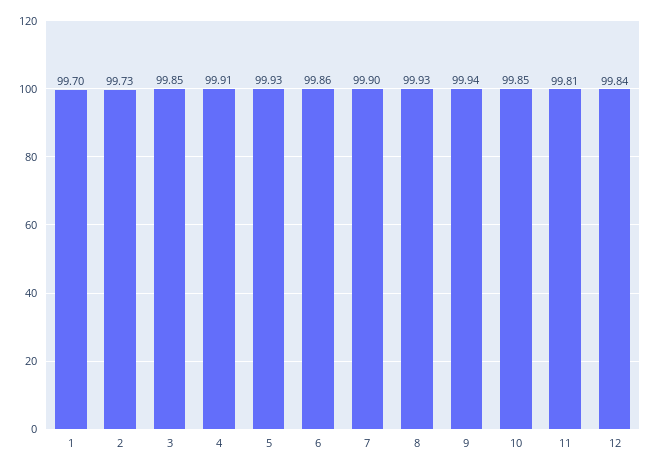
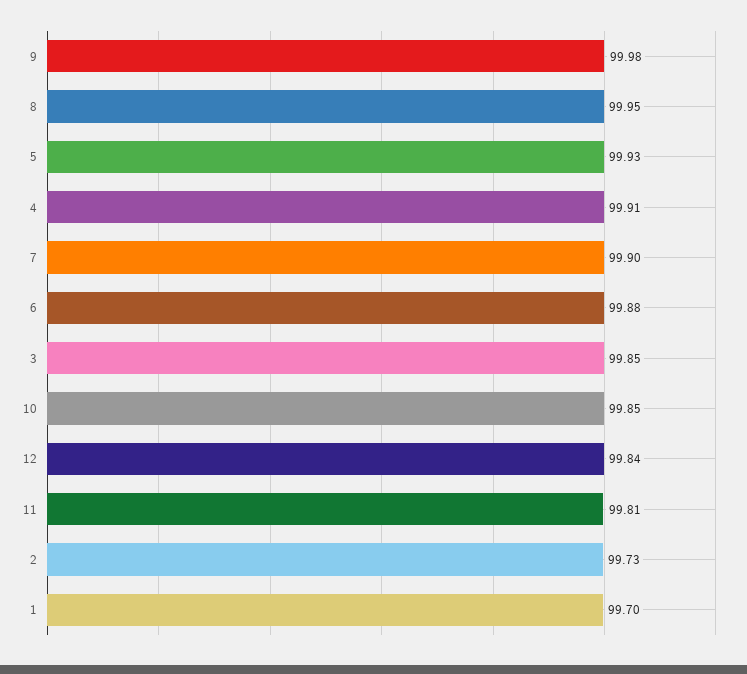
  {
    "1": 99.7,
    "2": 99.73,
    "3": 99.85,
    "4": 99.91,
    "5": 99.93,
-   "6": 99.86,
+   "6": 99.88,
    "7": 99.9,
-   "8": 99.93,
+   "8": 99.95,
-   "9": 99.94,
+   "9": 99.98,
    "10": 99.85,
    "11": 99.81,
    "12": 99.84
  }

